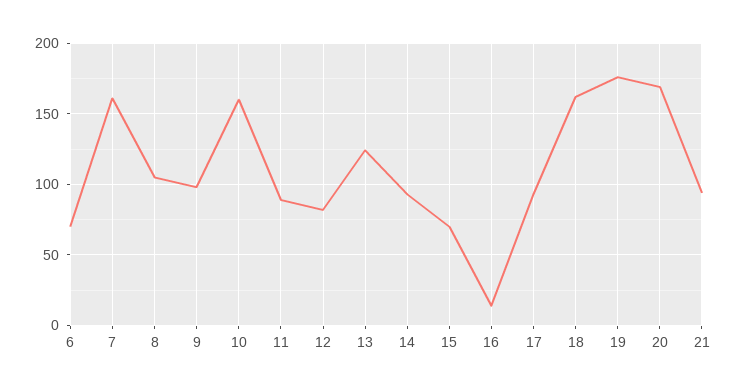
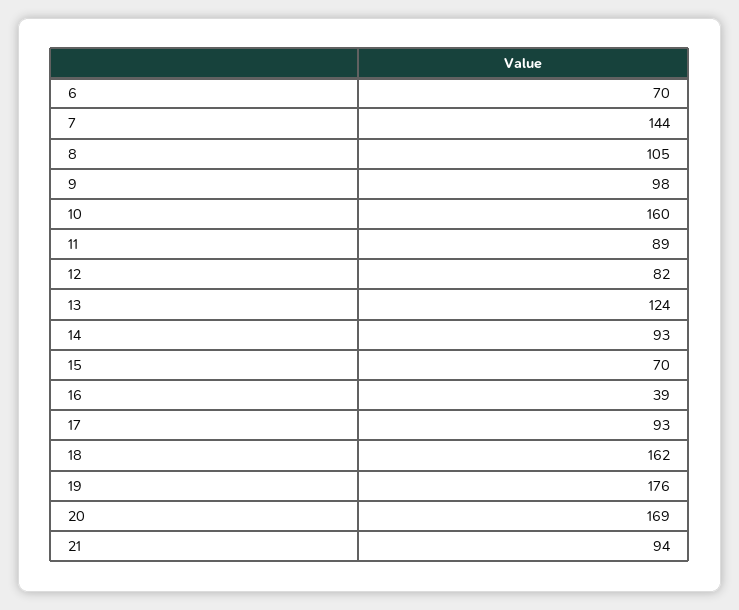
  {
    "6": 70,
-   "7": 160,
+   "7": 144,
    "8": 105,
    "9": 98,
    "10": 160,
    "11": 89,
    "12": 82,
    "13": 124,
    "14": 93,
    "15": 70,
-   "16": 15,
+   "16": 39,
    "17": 93,
    "18": 162,
    "19": 176,
    "20": 169,
    "21": 94
  }

